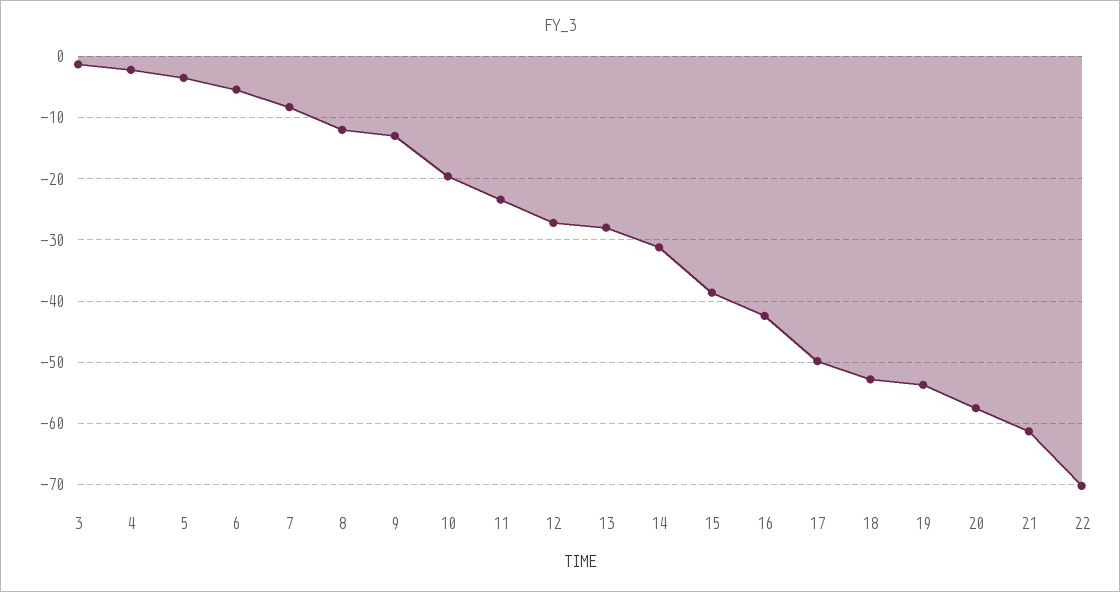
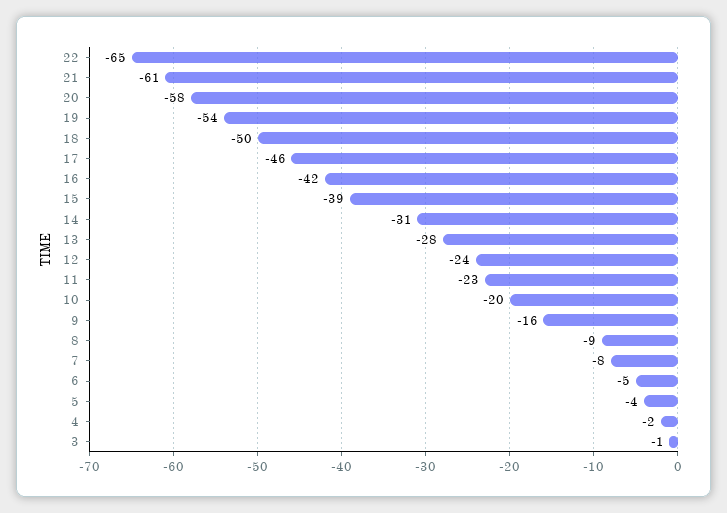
  {
    "3": -1,
    "4": -2,
    "5": -4,
    "6": -5,
    "7": -8,
-   "8": -12,
+   "8": -9,
-   "9": -13,
+   "9": -16,
    "10": -20,
    "11": -23,
-   "12": -27,
+   "12": -24,
    "13": -28,
    "14": -31,
    "15": -39,
    "16": -42,
-   "17": -50,
+   "17": -46,
-   "18": -53,
+   "18": -50,
    "19": -54,
    "20": -58,
    "21": -61,
-   "22": -70
+   "22": -65
  }

